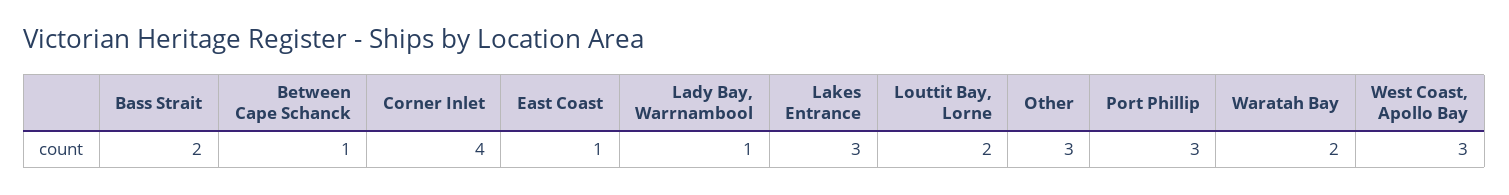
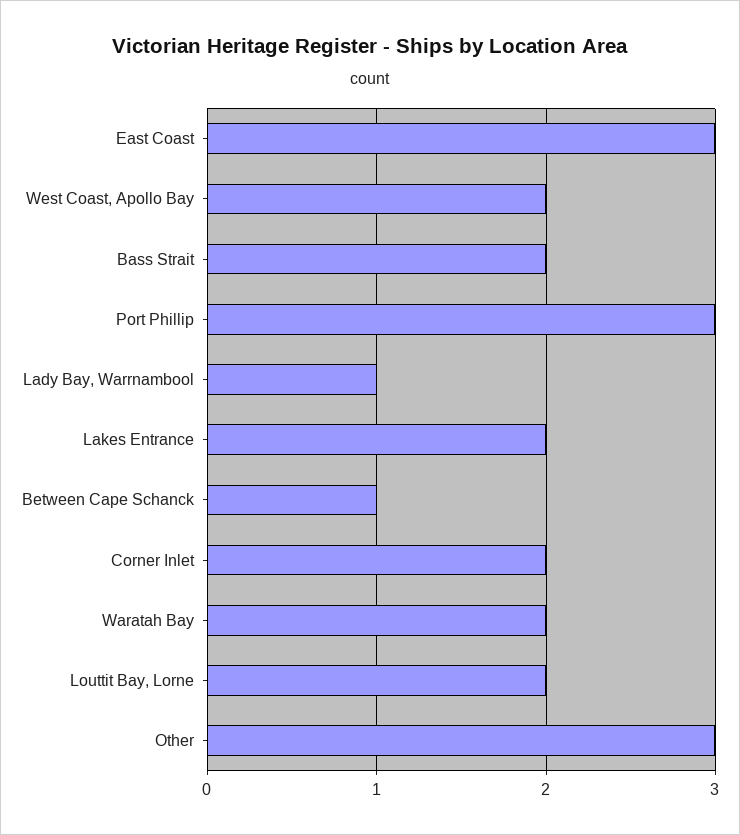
  {
    "Bass Strait": 2,
    "Between Cape Schanck": 1,
-   "Corner Inlet": 4,
+   "Corner Inlet": 2,
-   "East Coast": 1,
+   "East Coast": 3,
    "Lady Bay, Warrnambool": 1,
-   "Lakes Entrance": 3,
+   "Lakes Entrance": 2,
    "Louttit Bay, Lorne": 2,
    "Other": 3,
    "Port Phillip": 3,
    "Waratah Bay": 2,
-   "West Coast, Apollo Bay": 3
+   "West Coast, Apollo Bay": 2
  }

